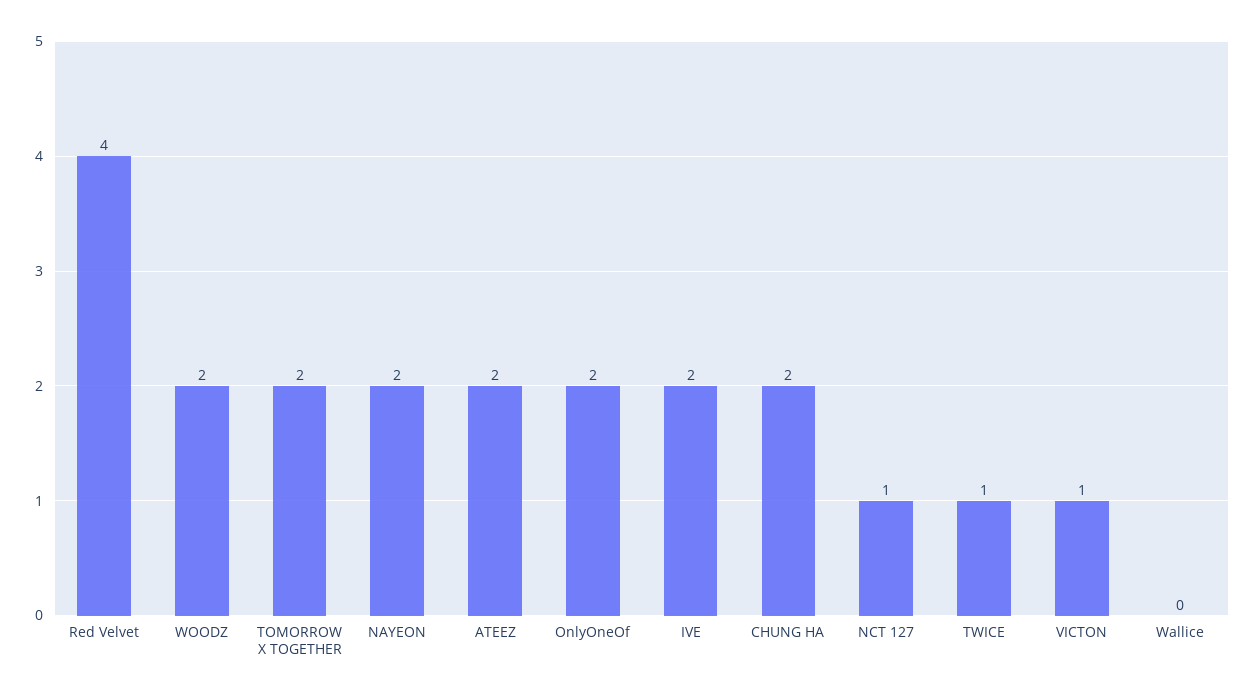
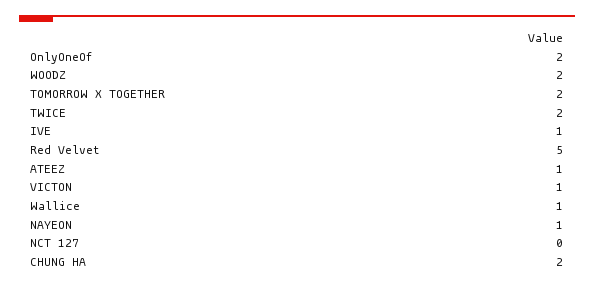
  {
-   "Red Velvet": 4,
+   "Red Velvet": 5,
    "WOODZ": 2,
    "TOMORROW X TOGETHER": 2,
-   "NAYEON": 2,
+   "NAYEON": 1,
-   "ATEEZ": 2,
+   "ATEEZ": 1,
    "OnlyOneOf": 2,
-   "IVE": 2,
+   "IVE": 1,
    "CHUNG HA": 2,
-   "NCT 127": 1,
+   "NCT 127": 0,
-   "TWICE": 1,
+   "TWICE": 2,
    "VICTON": 1,
-   "Wallice": 0
+   "Wallice": 1
  }

